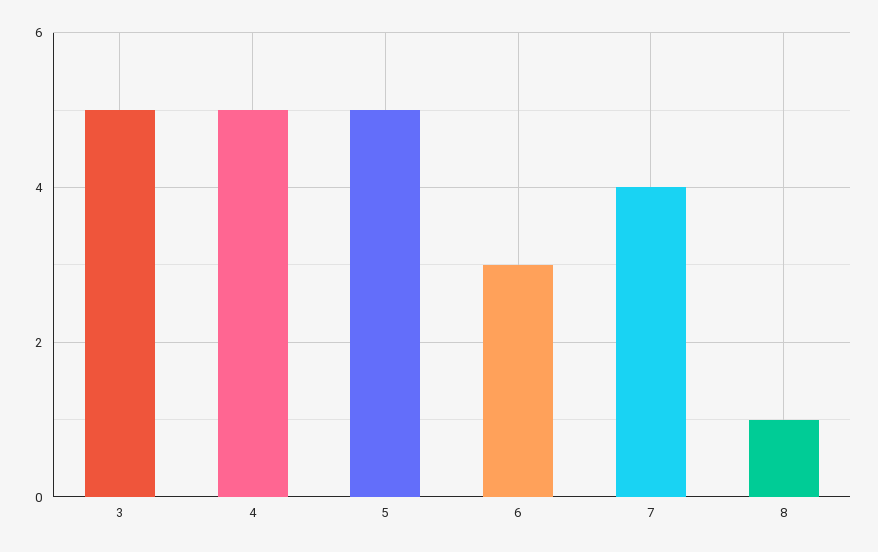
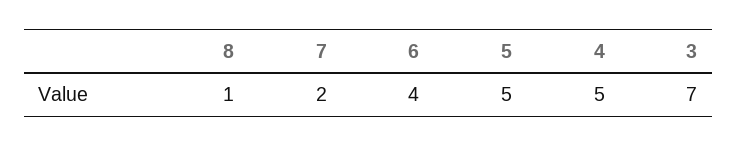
  {
-   "3": 5,
+   "3": 7,
    "4": 5,
    "5": 5,
-   "6": 3,
+   "6": 4,
-   "7": 4,
+   "7": 2,
    "8": 1
  }

